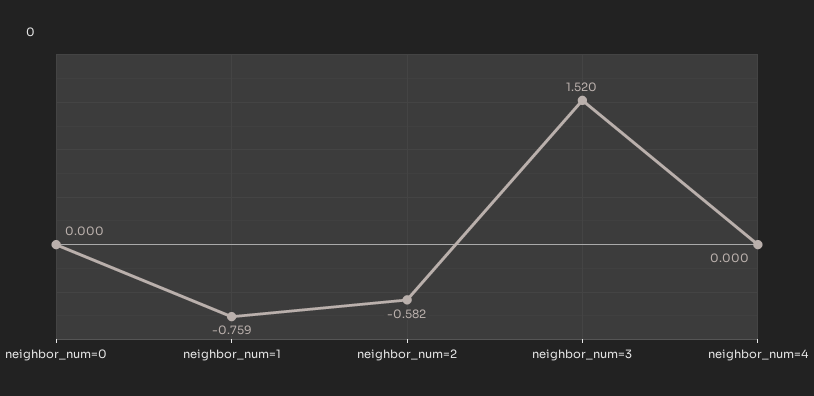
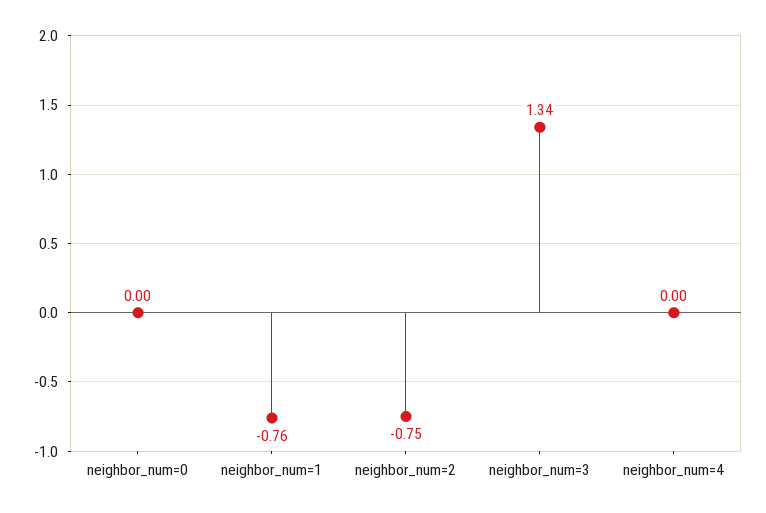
  {
    "neighbor_num=0": 0,
    "neighbor_num=1": -0.759,
-   "neighbor_num=2": -0.582,
+   "neighbor_num=2": -0.75,
-   "neighbor_num=3": 1.52,
+   "neighbor_num=3": 1.34,
    "neighbor_num=4": 0
  }

